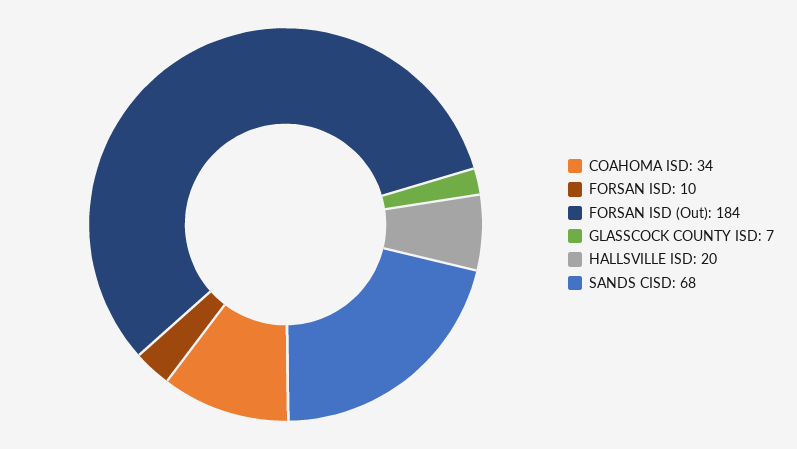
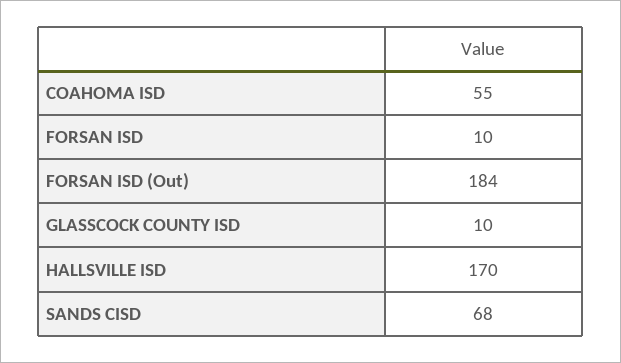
  {
-   "COAHOMA ISD": 34,
+   "COAHOMA ISD": 55,
    "FORSAN ISD": 10,
    "FORSAN ISD (Out)": 184,
-   "GLASSCOCK COUNTY ISD": 7,
+   "GLASSCOCK COUNTY ISD": 10,
-   "HALLSVILLE ISD": 20,
+   "HALLSVILLE ISD": 170,
    "SANDS CISD": 68
  }

